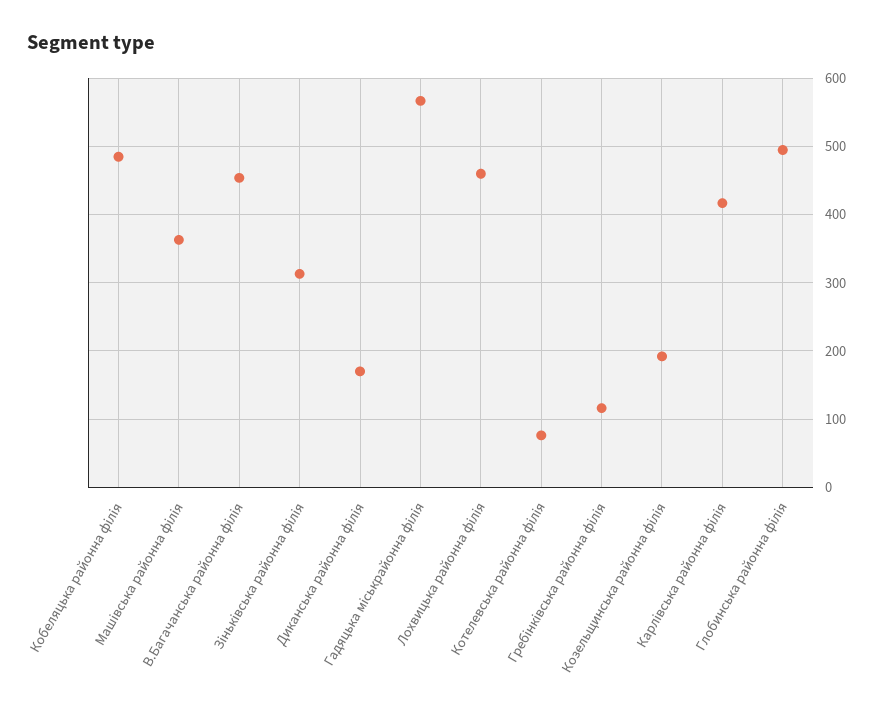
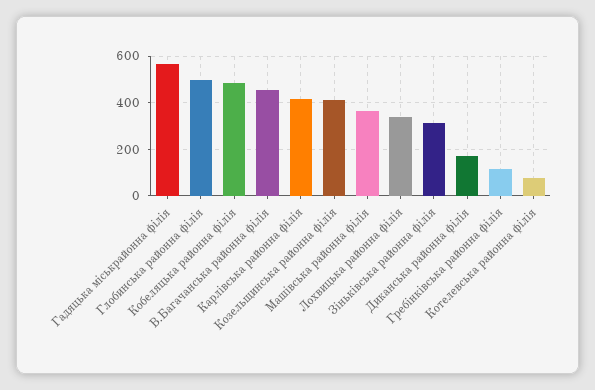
  {
    "Кобеляцька районна філія": 490,
    "Машівська районна філія": 360,
    "В.Багачанська районна філія": 450,
    "Зіньківська районна філія": 310,
    "Диканська районна філія": 170,
    "Гадяцька міськрайонна філія": 570,
-   "Лохвицька районна філія": 460,
+   "Лохвицька районна філія": 350,
    "Котелевська районна філія": 80,
    "Гребінківська районна філія": 120,
-   "Козельщинська районна філія": 190,
+   "Козельщинська районна філія": 400,
    "Карлівська районна філія": 420,
    "Глобинська районна філія": 500
  }

